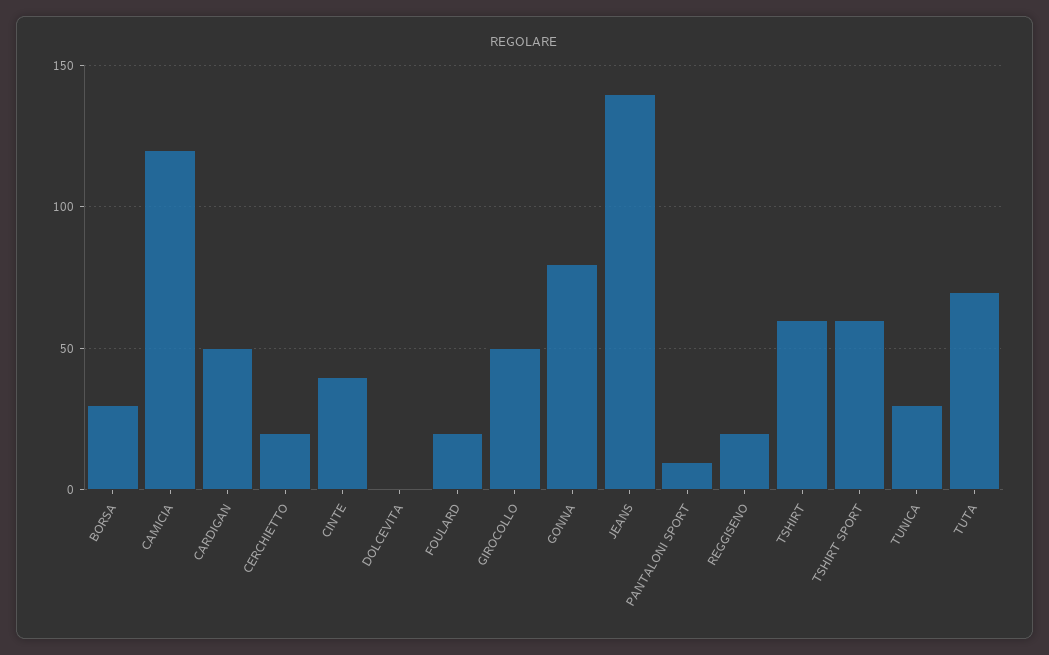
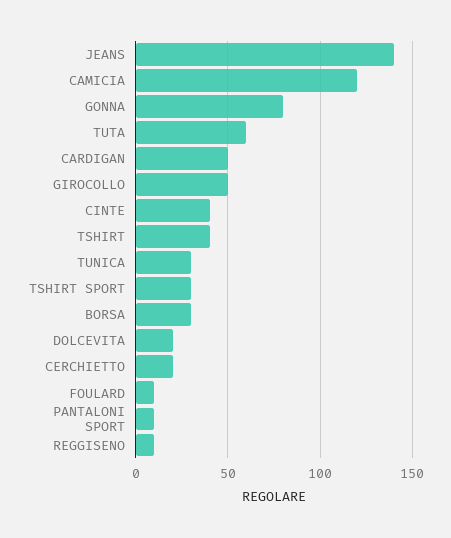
  {
    "BORSA": 30,
    "CAMICIA": 120,
    "CARDIGAN": 50,
    "CERCHIETTO": 20,
    "CINTE": 40,
-   "DOLCEVITA": 0,
+   "DOLCEVITA": 20,
-   "FOULARD": 20,
+   "FOULARD": 10,
    "GIROCOLLO": 50,
    "GONNA": 80,
    "JEANS": 140,
    "PANTALONI SPORT": 10,
-   "REGGISENO": 20,
+   "REGGISENO": 10,
-   "TSHIRT": 60,
+   "TSHIRT": 40,
-   "TSHIRT SPORT": 60,
+   "TSHIRT SPORT": 30,
    "TUNICA": 30,
-   "TUTA": 70
+   "TUTA": 60
  }

